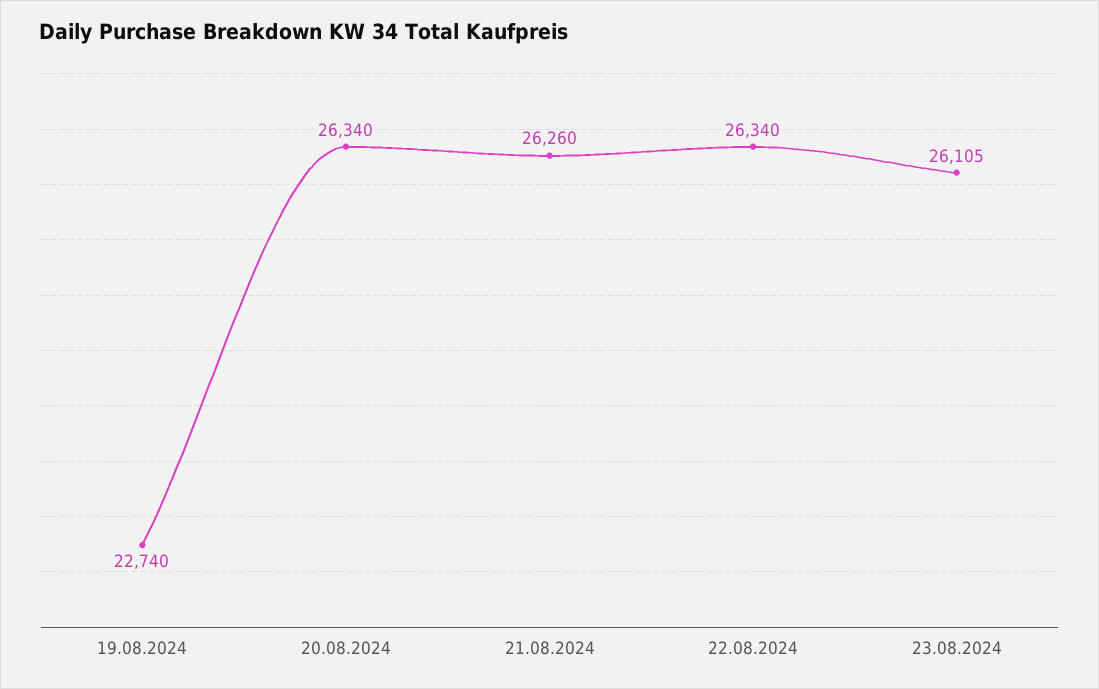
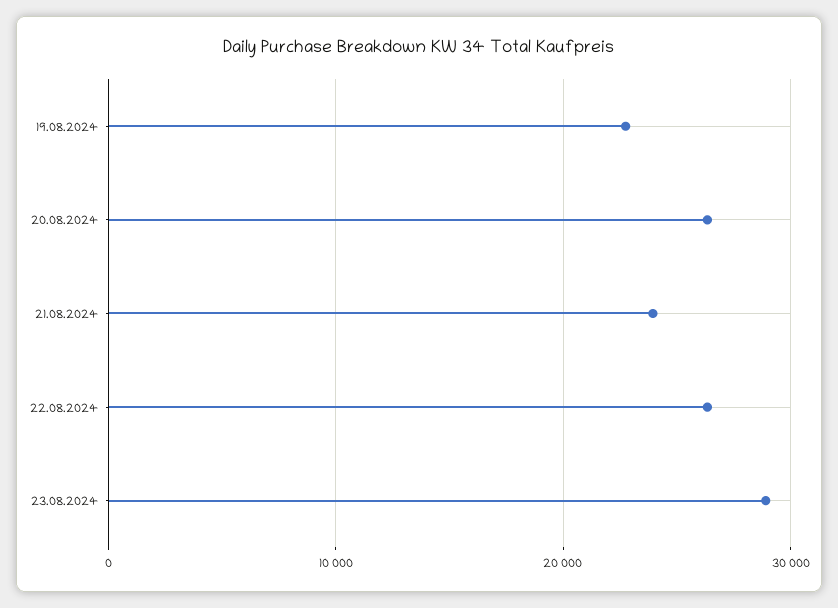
  {
    "19.08.2024": 22740,
    "20.08.2024": 26340,
-   "21.08.2024": 26260,
+   "21.08.2024": 24000,
    "22.08.2024": 26340,
-   "23.08.2024": 26105
+   "23.08.2024": 29000
  }

